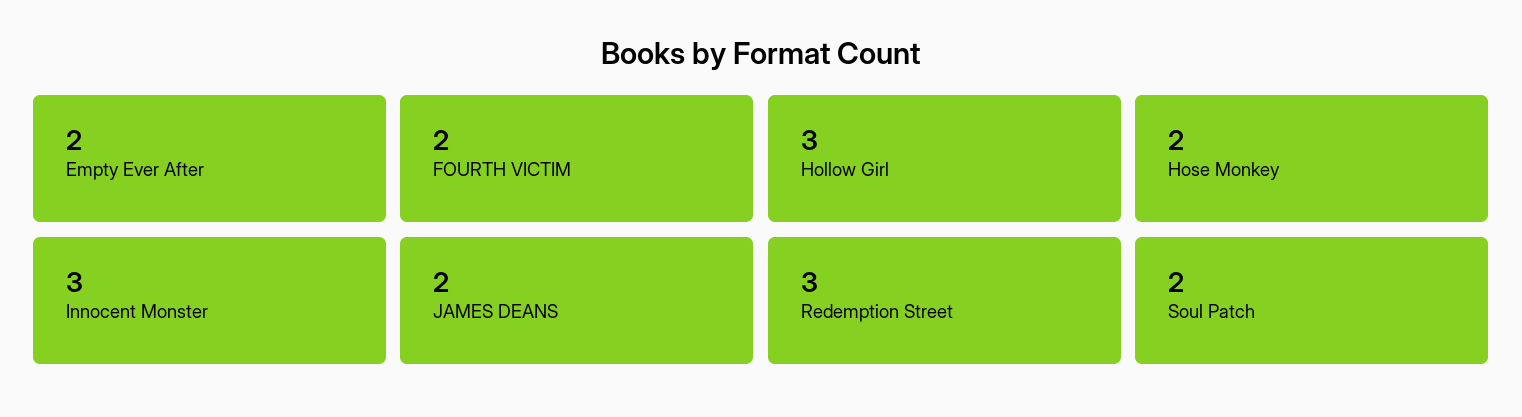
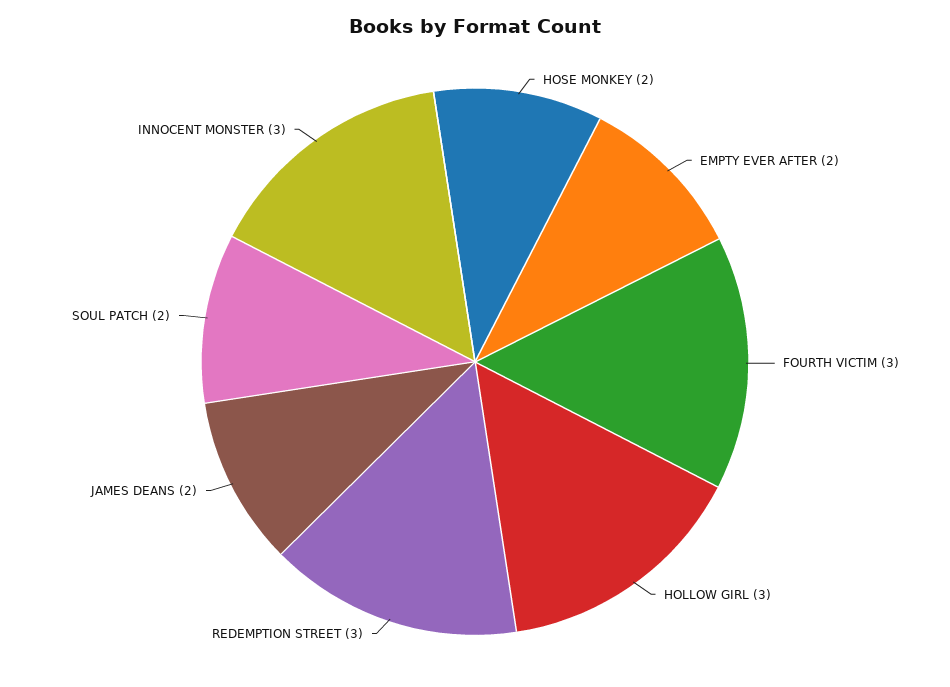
  {
    "Empty Ever After": 2,
-   "FOURTH VICTIM": 2,
+   "FOURTH VICTIM": 3,
    "Hollow Girl": 3,
    "Hose Monkey": 2,
    "Innocent Monster": 3,
    "JAMES DEANS": 2,
    "Redemption Street": 3,
    "Soul Patch": 2
  }

